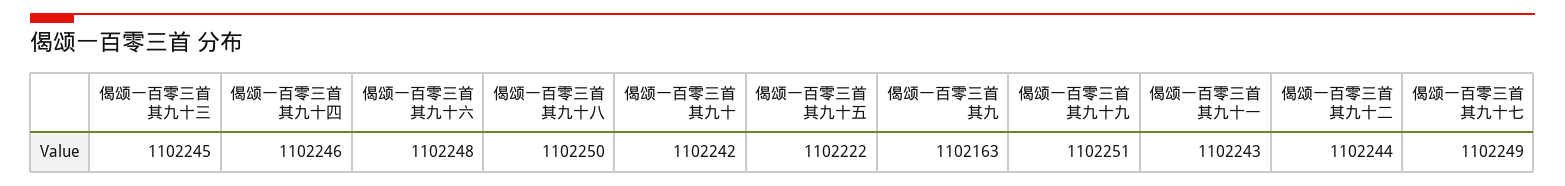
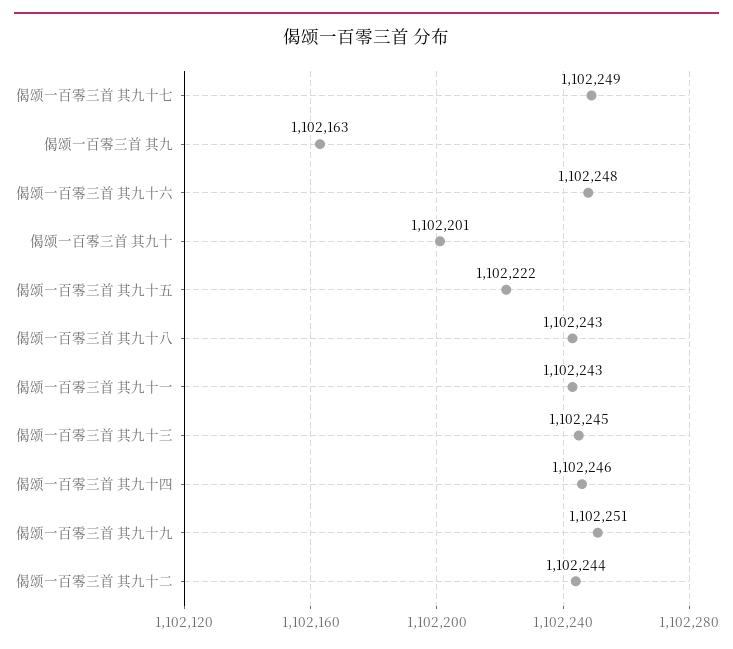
  {
    "偈颂一百零三首 其九十三": 1102245,
    "偈颂一百零三首 其九十四": 1102246,
    "偈颂一百零三首 其九十六": 1102248,
-   "偈颂一百零三首 其九十八": 1102250,
+   "偈颂一百零三首 其九十八": 1102243,
-   "偈颂一百零三首 其九十": 1102242,
+   "偈颂一百零三首 其九十": 1102201,
    "偈颂一百零三首 其九十五": 1102222,
    "偈颂一百零三首 其九": 1102163,
    "偈颂一百零三首 其九十九": 1102251,
    "偈颂一百零三首 其九十一": 1102243,
    "偈颂一百零三首 其九十二": 1102244,
    "偈颂一百零三首 其九十七": 1102249
  }

